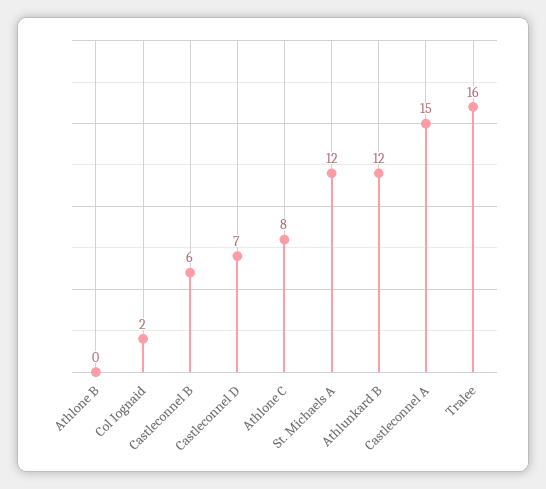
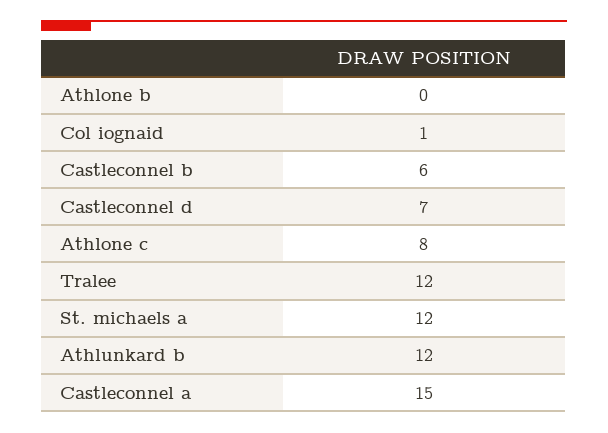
  {
    "Athlone B": 0,
-   "Col Iognaid": 2,
+   "Col Iognaid": 1,
    "Castleconnel B": 6,
    "Castleconnel D": 7,
    "Athlone C": 8,
    "St. Michaels A": 12,
    "Athlunkard B": 12,
    "Castleconnel A": 15,
-   "Tralee": 16
+   "Tralee": 12
  }

